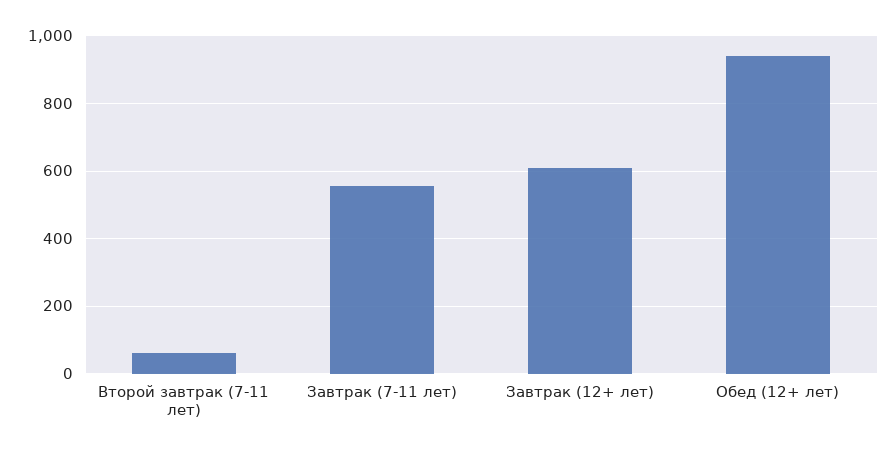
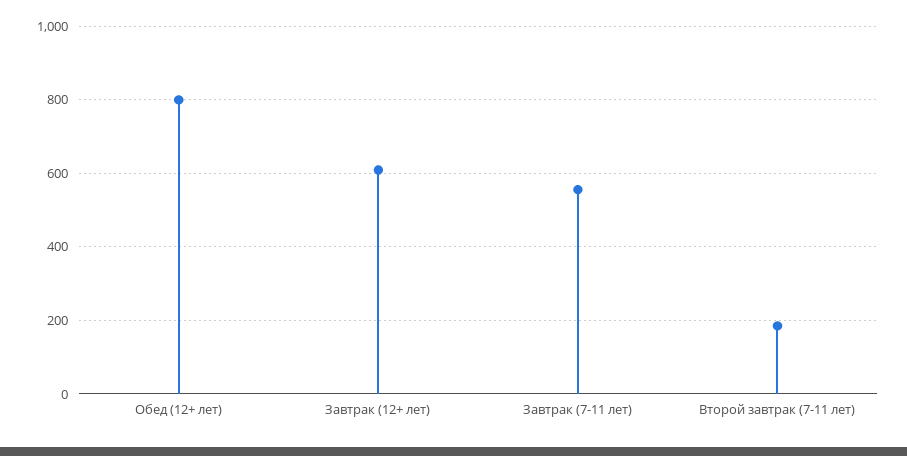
  {
-   "Второй завтрак (7-11 лет)": 60,
+   "Второй завтрак (7-11 лет)": 180,
    "Завтрак (7-11 лет)": 560,
    "Завтрак (12+ лет)": 600,
-   "Обед (12+ лет)": 940
+   "Обед (12+ лет)": 800
  }

